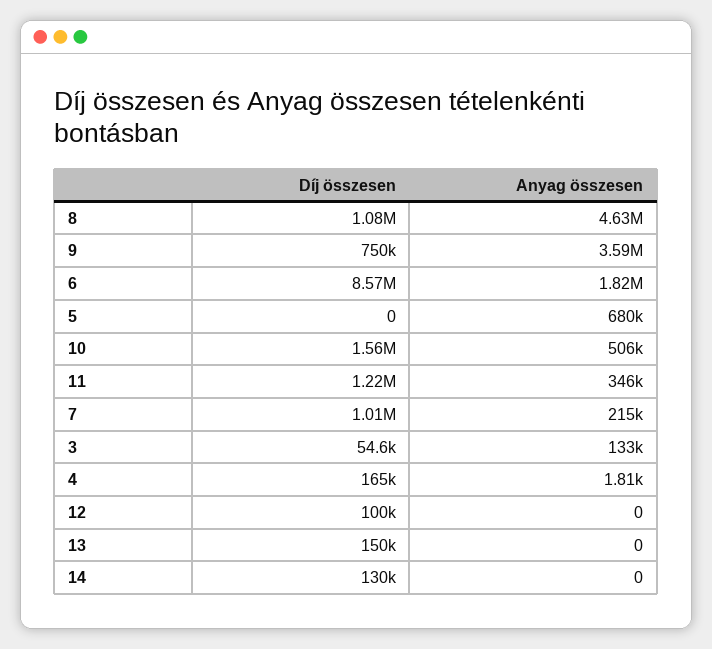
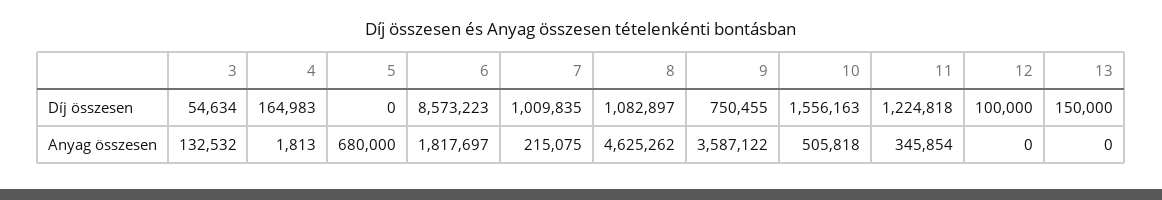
  {
    "Díj összesen": {
      "8": 1082897,
      "9": 750455,
      "6": 8573223,
      "5": 0,
      "10": 1556163,
      "11": 1224818,
      "7": 1009835,
      "3": 54634,
      "4": 164983,
      "12": 100000,
-     "13": 150000,
+     "13": 150000
-     "14": 130000
    },
    "Anyag összesen": {
      "8": 4625262,
      "9": 3587122,
      "6": 1817697,
      "5": 680000,
      "10": 505818,
      "11": 345854,
      "7": 215075,
      "3": 132532,
      "4": 1813,
      "12": 0,
-     "13": 0,
+     "13": 0
-     "14": 0
    }
  }

